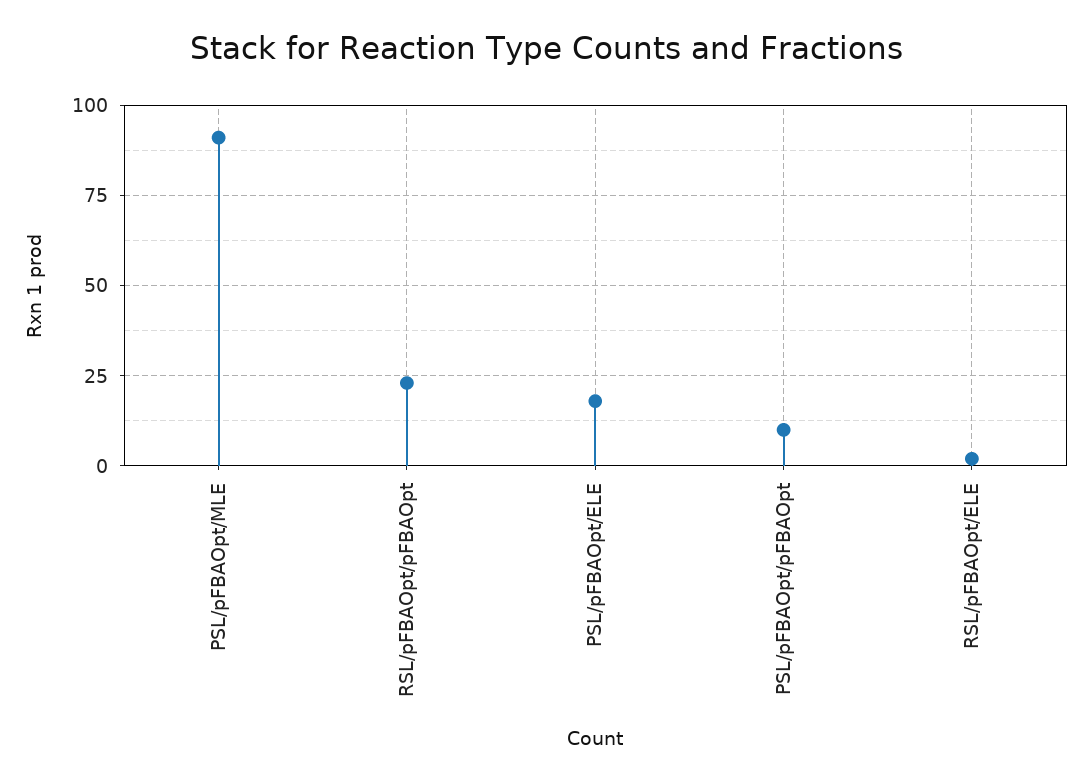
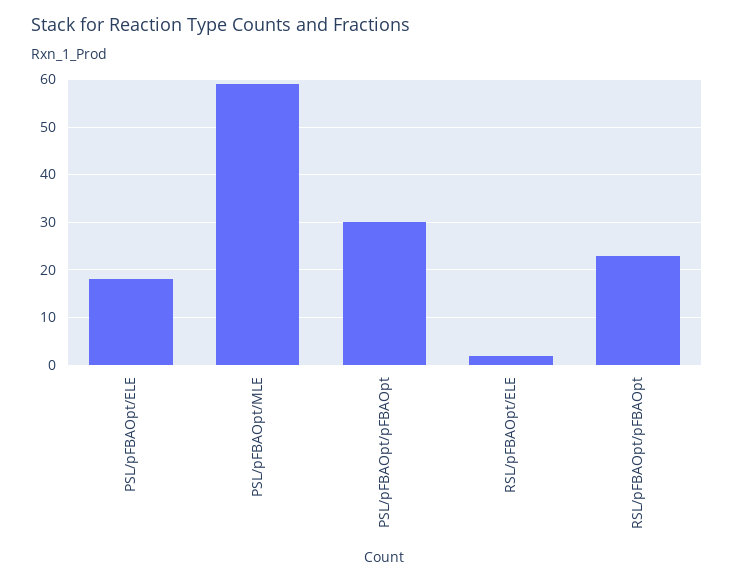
  {
-   "PSL/pFBAOpt/MLE": 90,
+   "PSL/pFBAOpt/MLE": 60,
    "RSL/pFBAOpt/pFBAOpt": 25,
    "PSL/pFBAOpt/ELE": 20,
-   "PSL/pFBAOpt/pFBAOpt": 10,
+   "PSL/pFBAOpt/pFBAOpt": 30,
    "RSL/pFBAOpt/ELE": 0
  }

